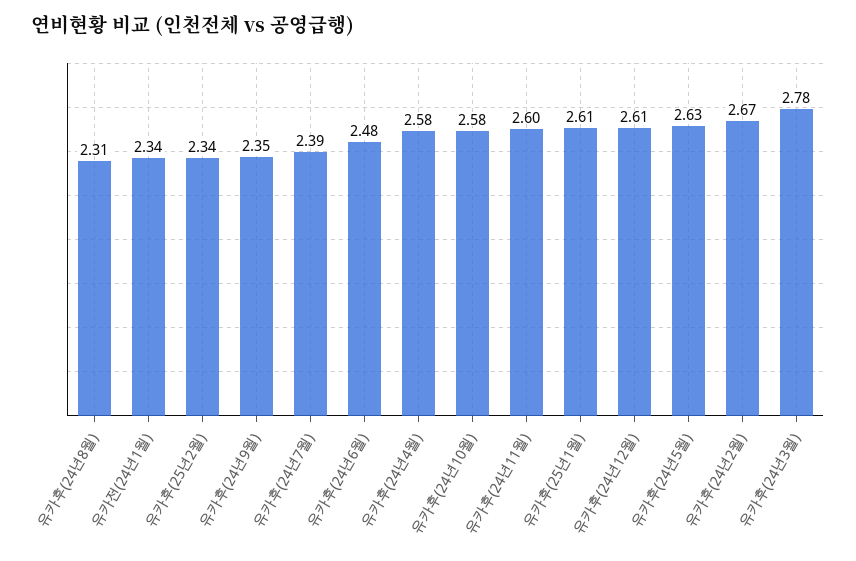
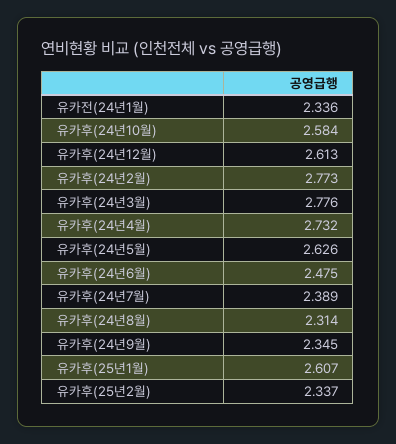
  {
    "유카후(24년8월)": 2.314,
    "유카전(24년1월)": 2.336,
    "유카후(25년2월)": 2.337,
    "유카후(24년9월)": 2.345,
    "유카후(24년7월)": 2.389,
    "유카후(24년6월)": 2.475,
-   "유카후(24년4월)": 2.58,
+   "유카후(24년4월)": 2.732,
    "유카후(24년10월)": 2.584,
-   "유카후(24년11월)": 2.6,
    "유카후(25년1월)": 2.607,
    "유카후(24년12월)": 2.613,
    "유카후(24년5월)": 2.626,
-   "유카후(24년2월)": 2.67,
+   "유카후(24년2월)": 2.773,
    "유카후(24년3월)": 2.776
  }

